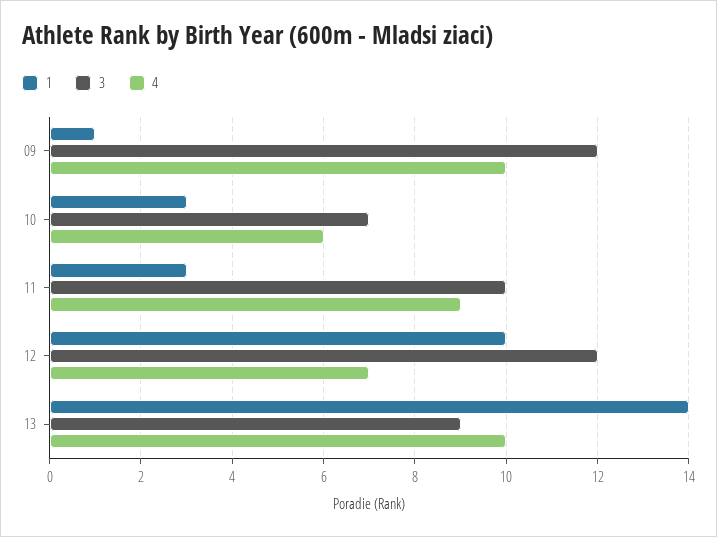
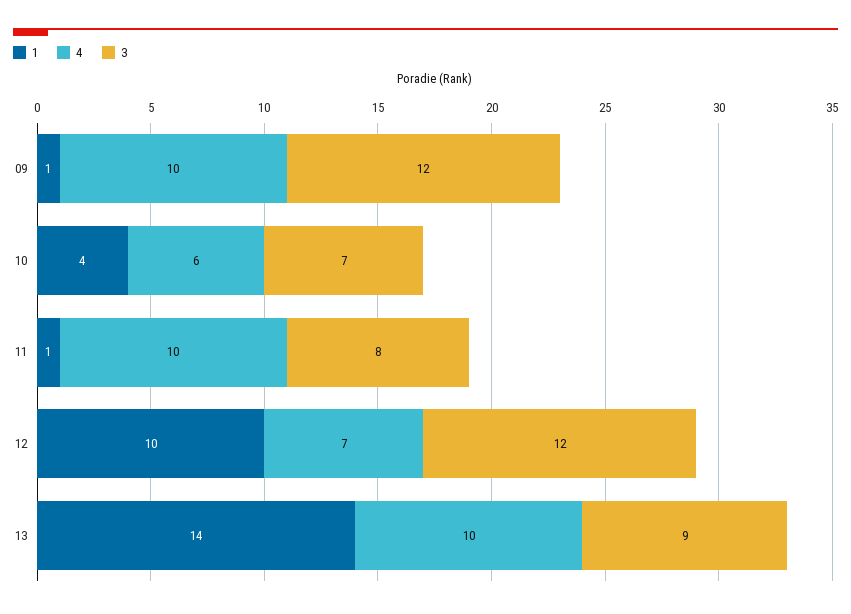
  {
    "1": {
      "09": 1,
-     "10": 3,
+     "10": 4,
-     "11": 3,
+     "11": 1,
      "12": 10,
      "13": 14
    },
    "3": {
      "09": 12,
      "10": 7,
-     "11": 10,
+     "11": 8,
      "12": 12,
      "13": 9
    },
    "4": {
      "09": 10,
      "10": 6,
-     "11": 9,
+     "11": 10,
      "12": 7,
      "13": 10
    }
  }

